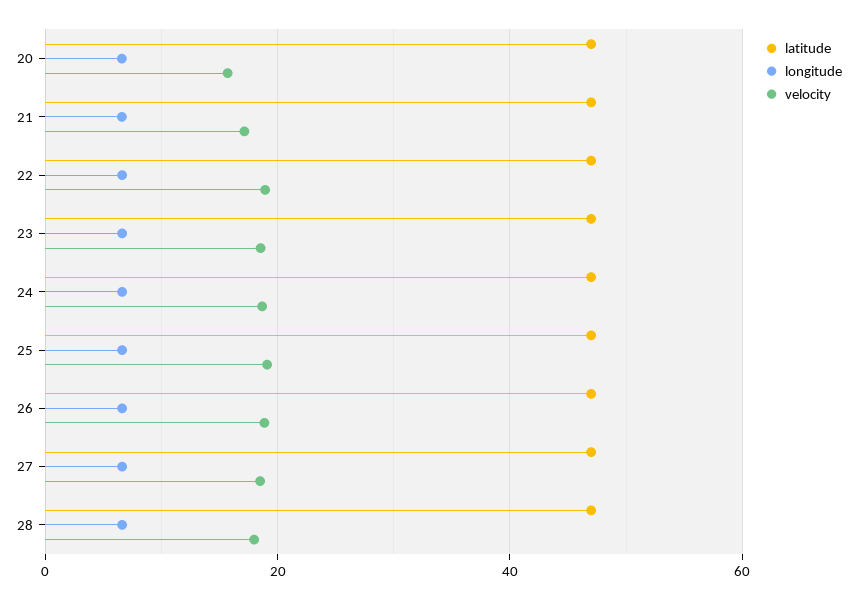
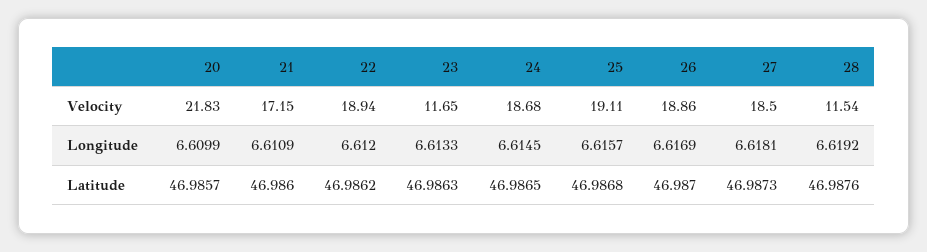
  {
    "latitude": {
      "20": 46.9857,
      "21": 46.986,
      "22": 46.9862,
      "23": 46.9863,
      "24": 46.9865,
      "25": 46.9868,
      "26": 46.987,
      "27": 46.9873,
      "28": 46.9876
    },
    "longitude": {
      "20": 6.6099,
      "21": 6.6109,
      "22": 6.612,
      "23": 6.6133,
      "24": 6.6145,
      "25": 6.6157,
      "26": 6.6169,
      "27": 6.6181,
      "28": 6.6192
    },
    "velocity": {
-     "20": 16,
+     "20": 21.83,
      "21": 17.15,
      "22": 18.94,
-     "23": 18,
+     "23": 11.65,
      "24": 18.68,
      "25": 19.11,
      "26": 18.86,
      "27": 18.5,
-     "28": 18
+     "28": 11.54
    }
  }

